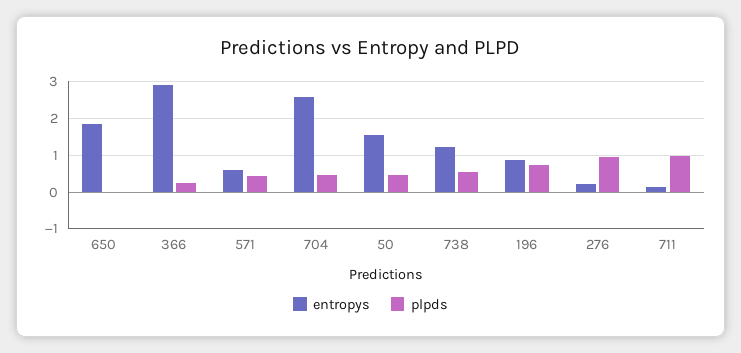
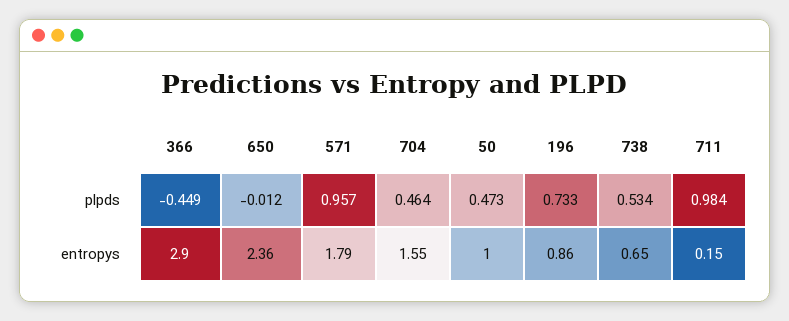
  {
    "entropys": {
-     "650": 1.8,
+     "650": 2.36,
      "366": 2.9,
-     "571": 0.6,
+     "571": 1.79,
-     "704": 2.6,
+     "704": 1.55,
-     "50": 1.6,
+     "50": 1,
-     "738": 1.2,
+     "738": 0.65,
      "196": 0.86,
-     "276": 0.2,
      "711": 0.15
    },
    "plpds": {
      "650": -0.012,
-     "366": 0.2,
+     "366": -0.449,
-     "571": 0.4,
+     "571": 0.957,
      "704": 0.464,
      "50": 0.473,
      "738": 0.534,
      "196": 0.733,
-     "276": 1,
      "711": 0.984
    }
  }

